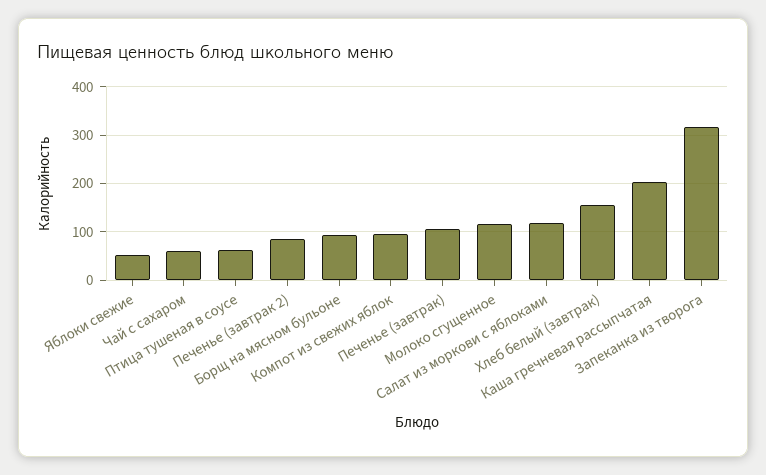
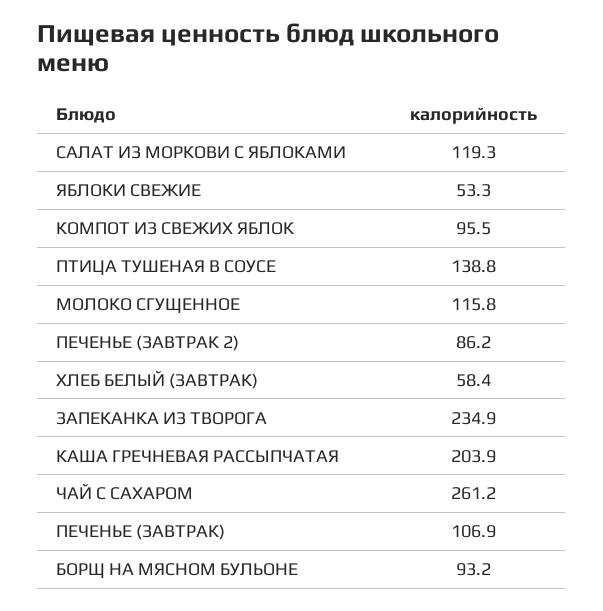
  {
    "Яблоки свежие": 53.3,
-   "Чай с сахаром": 60,
+   "Чай с сахаром": 261.2,
-   "Птица тушеная в соусе": 60,
+   "Птица тушеная в соусе": 138.8,
    "Печенье (завтрак 2)": 86.2,
    "Борщ на мясном бульоне": 93.2,
    "Компот из свежих яблок": 95.5,
    "Печенье (завтрак)": 106.9,
    "Молоко сгущенное": 115.8,
    "Салат из моркови с яблоками": 119.3,
-   "Хлеб белый (завтрак)": 160,
+   "Хлеб белый (завтрак)": 58.4,
    "Каша гречневая рассыпчатая": 203.9,
-   "Запеканка из творога": 320
+   "Запеканка из творога": 234.9
  }

